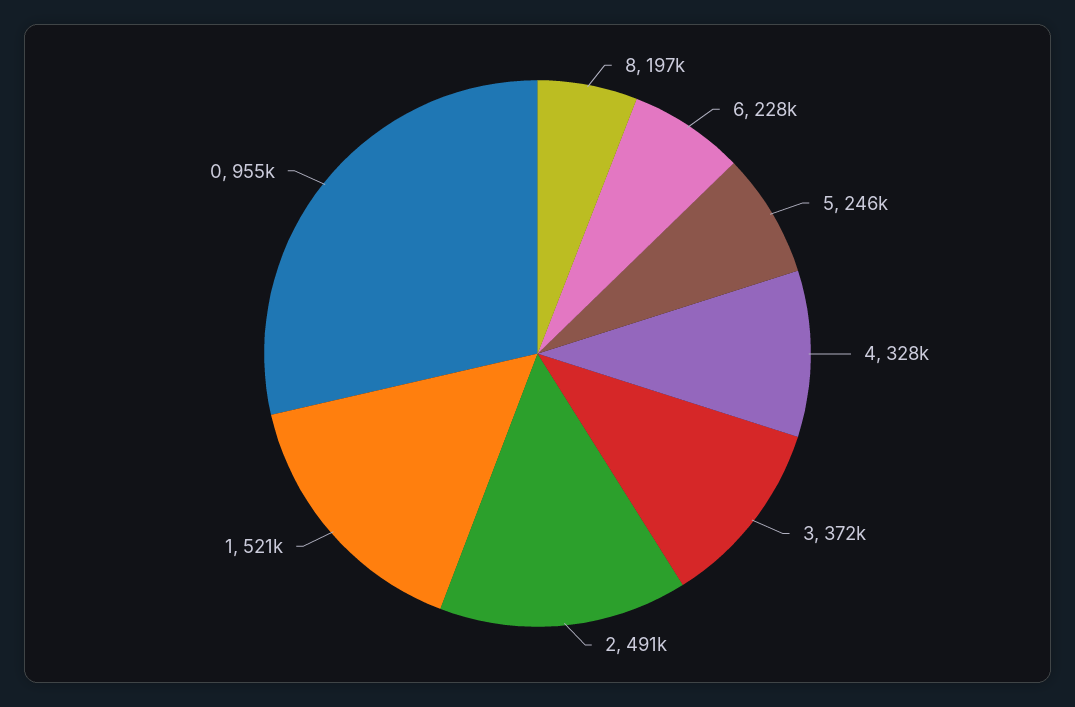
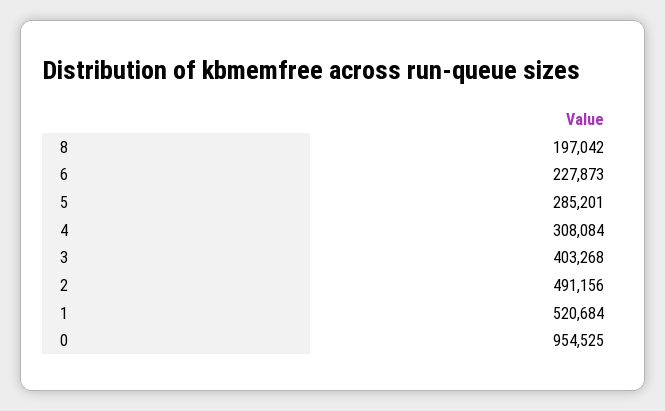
  {
    "8": 197042,
    "6": 227873,
-   "5": 246000,
+   "5": 285201,
-   "4": 328000,
+   "4": 308084,
-   "3": 372000,
+   "3": 403268,
    "2": 491156,
    "1": 520684,
    "0": 954525
  }

